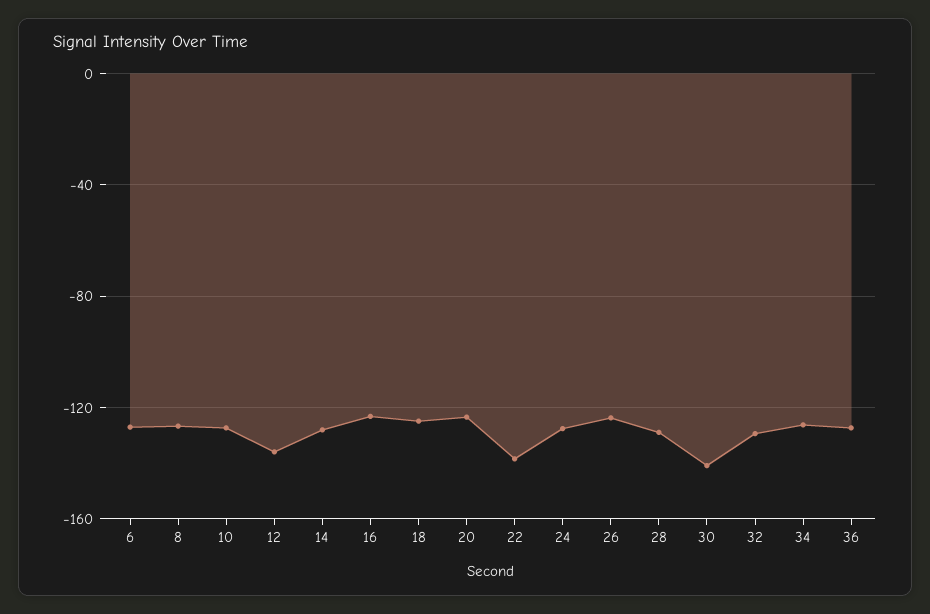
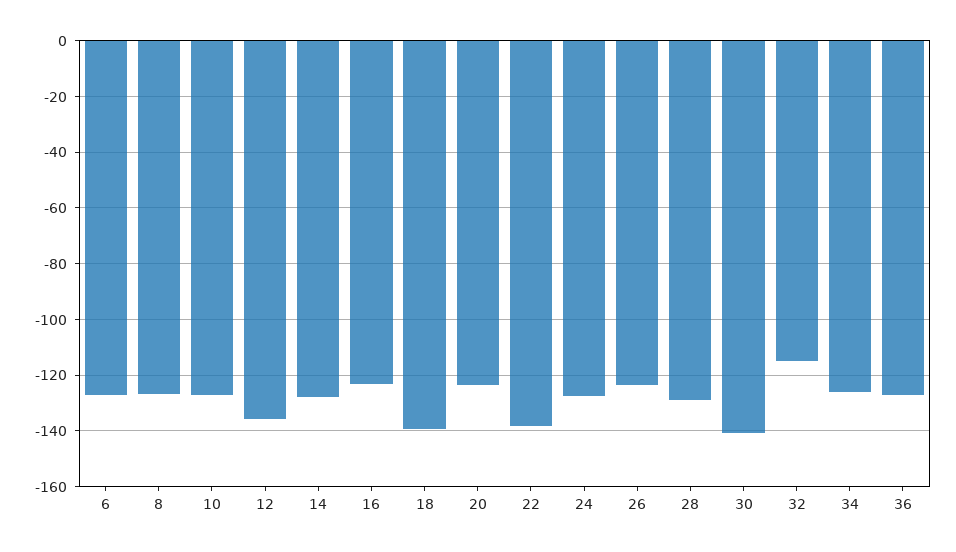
  {
    "6": -127.5,
    "8": -127.5,
    "10": -127.5,
    "12": -135,
    "14": -127.5,
    "16": -122.5,
-   "18": -125,
+   "18": -140,
    "20": -122.5,
    "22": -137.5,
    "24": -127.5,
    "26": -122.5,
    "28": -130,
    "30": -140,
-   "32": -130,
+   "32": -115,
    "34": -125,
    "36": -127.5
  }

